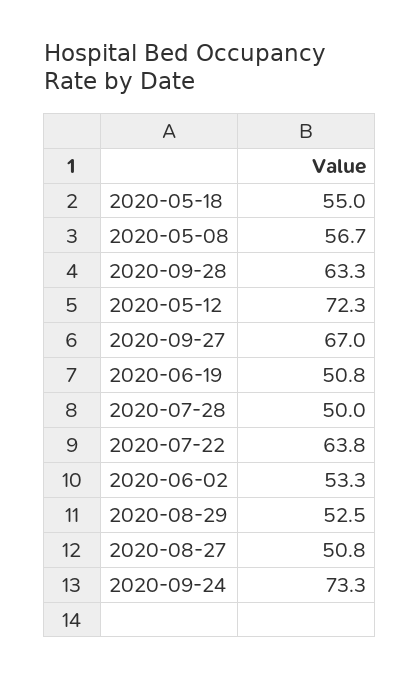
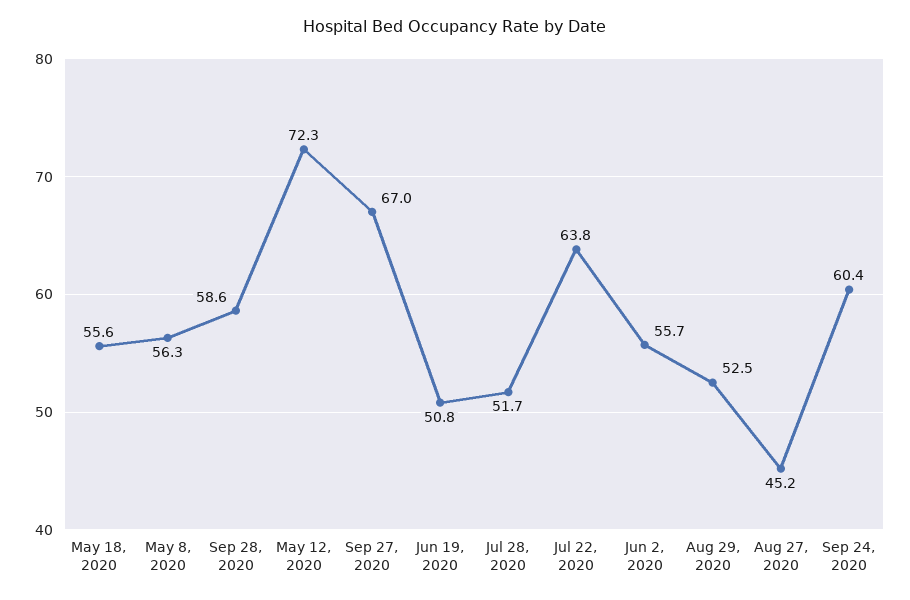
  {
-   "2020-05-18": 55,
+   "2020-05-18": 55.6,
-   "2020-05-08": 56.7,
+   "2020-05-08": 56.3,
-   "2020-09-28": 63.3,
+   "2020-09-28": 58.6,
    "2020-05-12": 72.3,
    "2020-09-27": 67,
    "2020-06-19": 50.8,
-   "2020-07-28": 50,
+   "2020-07-28": 51.7,
    "2020-07-22": 63.8,
-   "2020-06-02": 53.3,
+   "2020-06-02": 55.7,
    "2020-08-29": 52.5,
-   "2020-08-27": 50.8,
+   "2020-08-27": 45.2,
-   "2020-09-24": 73.3
+   "2020-09-24": 60.4
  }

